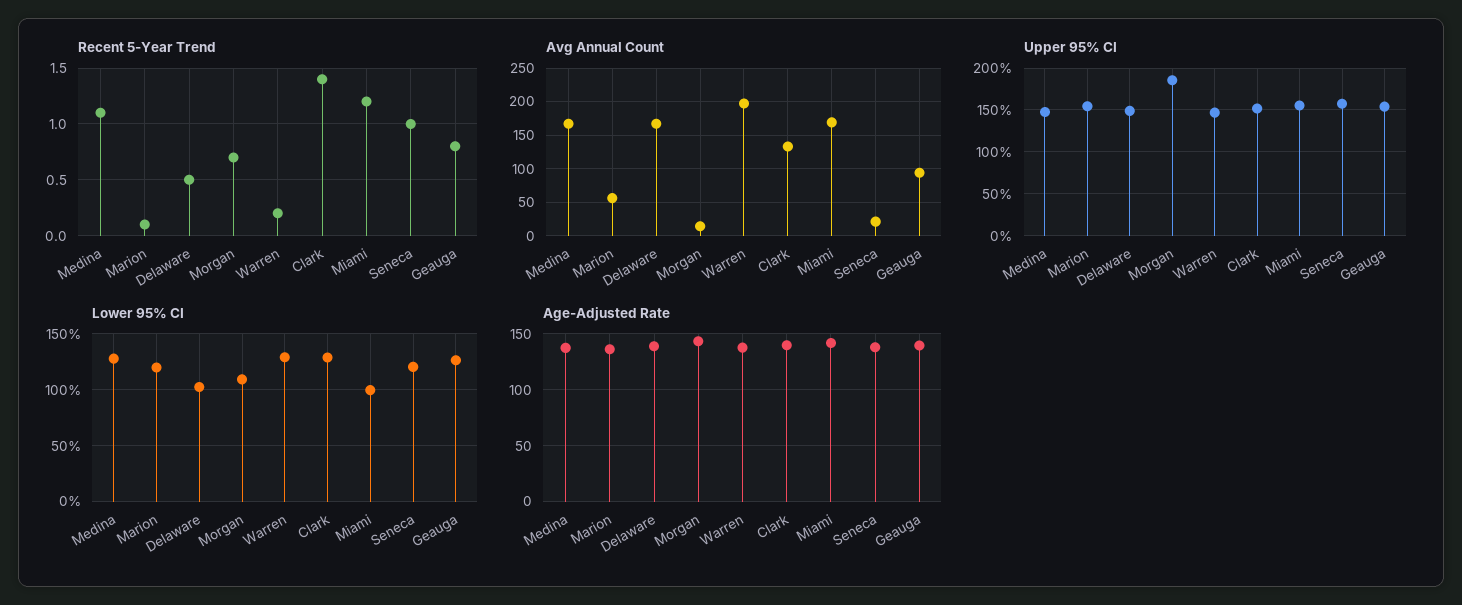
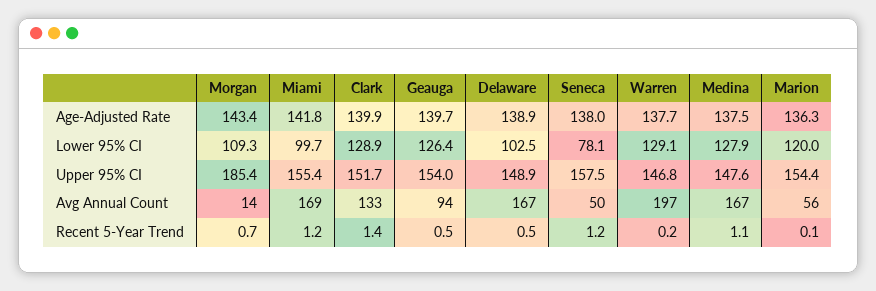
  {
    "Recent 5-Year Trend": {
      "Medina": 1.1,
      "Marion": 0.1,
      "Delaware": 0.5,
      "Morgan": 0.7,
      "Warren": 0.2,
      "Clark": 1.4,
      "Miami": 1.2,
-     "Seneca": 1,
+     "Seneca": 1.2,
-     "Geauga": 0.8
+     "Geauga": 0.5
    },
    "Avg Annual Count": {
      "Medina": 167,
      "Marion": 56,
      "Delaware": 167,
      "Morgan": 14,
      "Warren": 197,
      "Clark": 133,
      "Miami": 169,
-     "Seneca": 20,
+     "Seneca": 50,
      "Geauga": 94
    },
    "Upper 95% CI": {
      "Medina": 147.6,
      "Marion": 154.4,
      "Delaware": 148.9,
      "Morgan": 185.4,
      "Warren": 146.8,
      "Clark": 151.7,
      "Miami": 155.4,
      "Seneca": 157.5,
      "Geauga": 154
    },
    "Lower 95% CI": {
      "Medina": 127.9,
      "Marion": 120,
      "Delaware": 102.5,
      "Morgan": 109.3,
      "Warren": 129.1,
      "Clark": 128.9,
      "Miami": 99.7,
-     "Seneca": 120,
+     "Seneca": 78.1,
      "Geauga": 126.4
    },
    "Age-Adjusted Rate": {
      "Medina": 137.5,
      "Marion": 136.3,
      "Delaware": 138.9,
      "Morgan": 143.4,
      "Warren": 137.7,
      "Clark": 139.9,
      "Miami": 141.8,
      "Seneca": 138,
      "Geauga": 139.7
    }
  }

